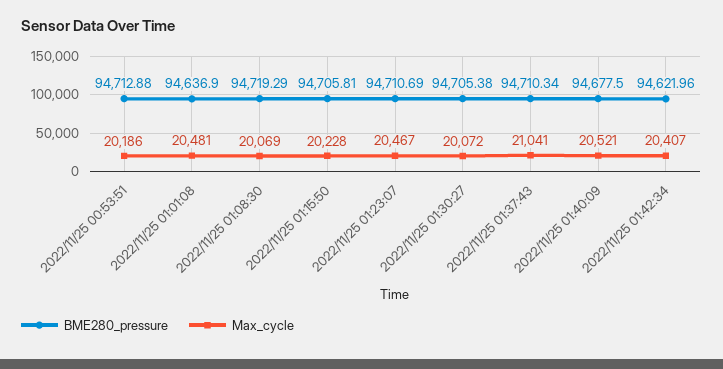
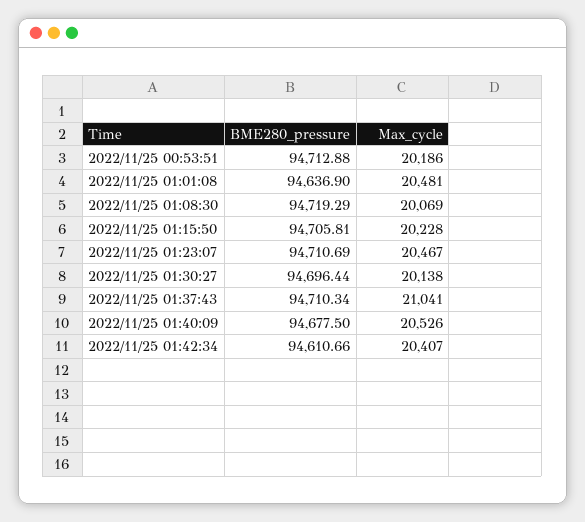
  {
    "BME280_pressure": {
      "2022/11/25 00:53:51": 94712.88,
      "2022/11/25 01:01:08": 94636.9,
      "2022/11/25 01:08:30": 94719.29,
      "2022/11/25 01:15:50": 94705.81,
      "2022/11/25 01:23:07": 94710.69,
-     "2022/11/25 01:30:27": 94705.38,
+     "2022/11/25 01:30:27": 94696.44,
      "2022/11/25 01:37:43": 94710.34,
      "2022/11/25 01:40:09": 94677.5,
-     "2022/11/25 01:42:34": 94621.96
+     "2022/11/25 01:42:34": 94610.66
    },
    "Max_cycle": {
      "2022/11/25 00:53:51": 20186,
      "2022/11/25 01:01:08": 20481,
      "2022/11/25 01:08:30": 20069,
      "2022/11/25 01:15:50": 20228,
      "2022/11/25 01:23:07": 20467,
-     "2022/11/25 01:30:27": 20072,
+     "2022/11/25 01:30:27": 20138,
      "2022/11/25 01:37:43": 21041,
-     "2022/11/25 01:40:09": 20521,
+     "2022/11/25 01:40:09": 20526,
      "2022/11/25 01:42:34": 20407
    }
  }

